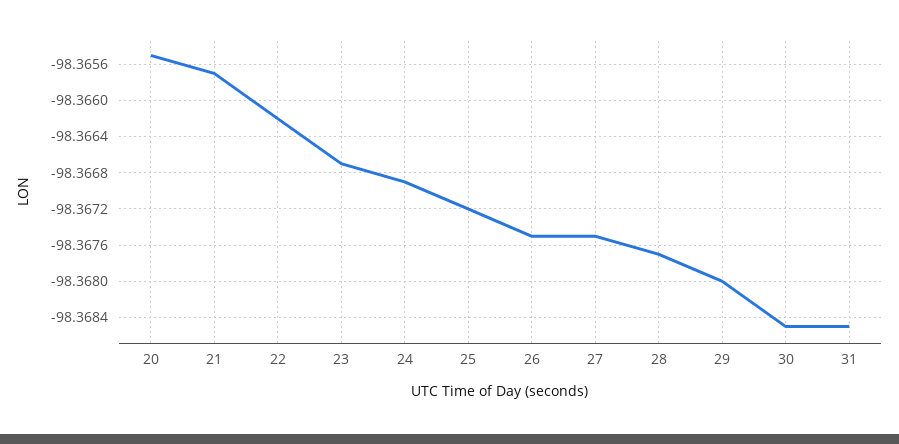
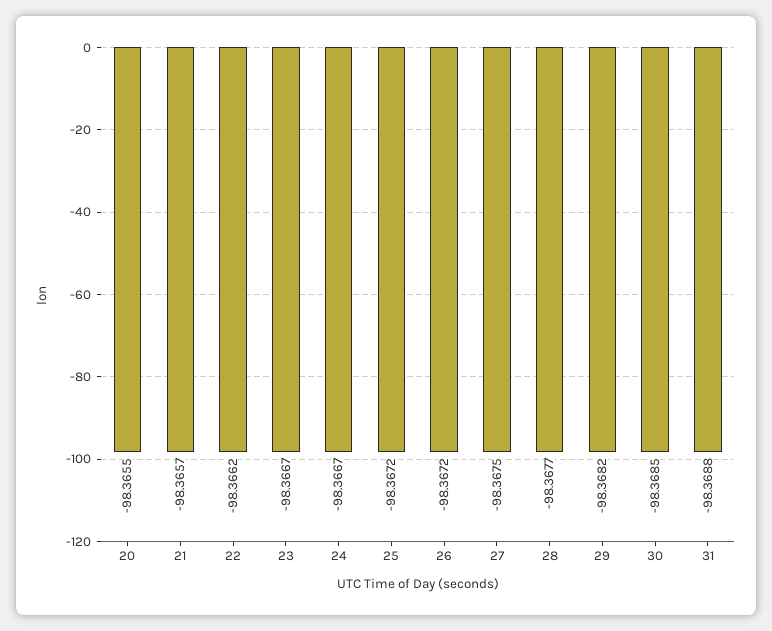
  {
    "20": -98.3655,
    "21": -98.3657,
    "22": -98.3662,
    "23": -98.3667,
-   "24": -98.3669,
+   "24": -98.3667,
    "25": -98.3672,
-   "26": -98.3675,
+   "26": -98.3672,
    "27": -98.3675,
    "28": -98.3677,
-   "29": -98.368,
+   "29": -98.3682,
    "30": -98.3685,
-   "31": -98.3685
+   "31": -98.3688
  }

